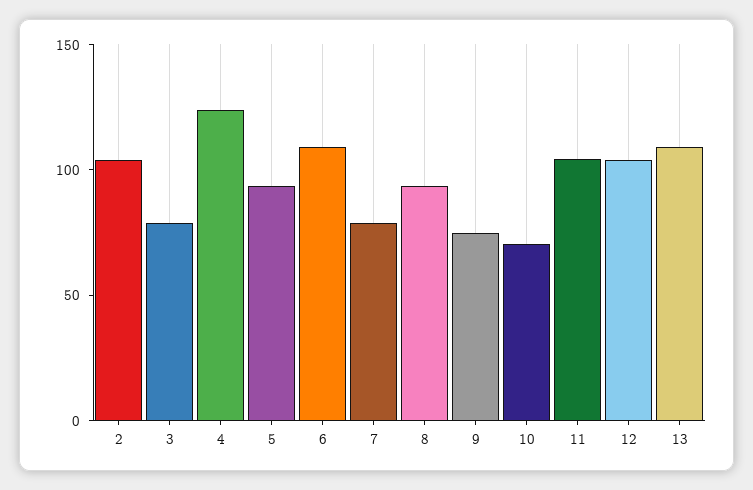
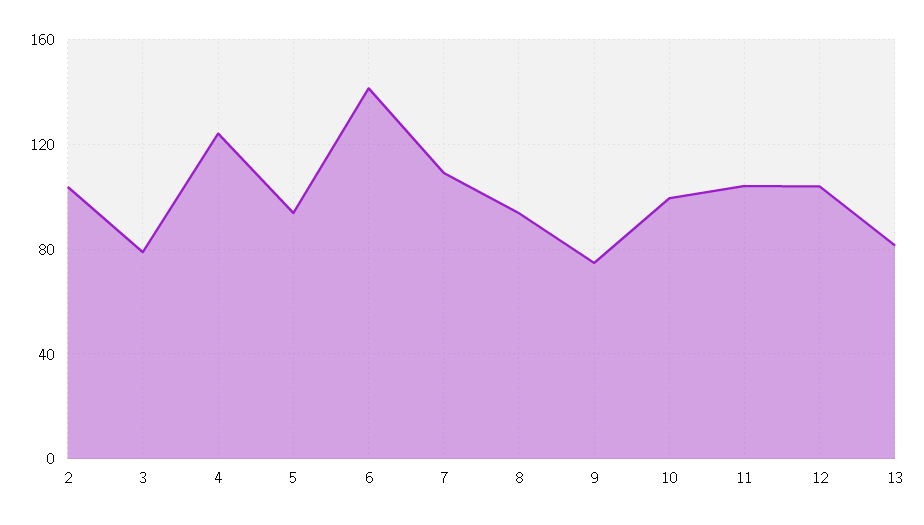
  {
    "2": 105,
    "3": 80,
    "4": 125,
    "5": 95,
-   "6": 110,
+   "6": 140,
-   "7": 80,
+   "7": 110,
    "8": 95,
    "9": 75,
-   "10": 70,
+   "10": 100,
    "11": 105,
    "12": 105,
-   "13": 110
+   "13": 80
  }

